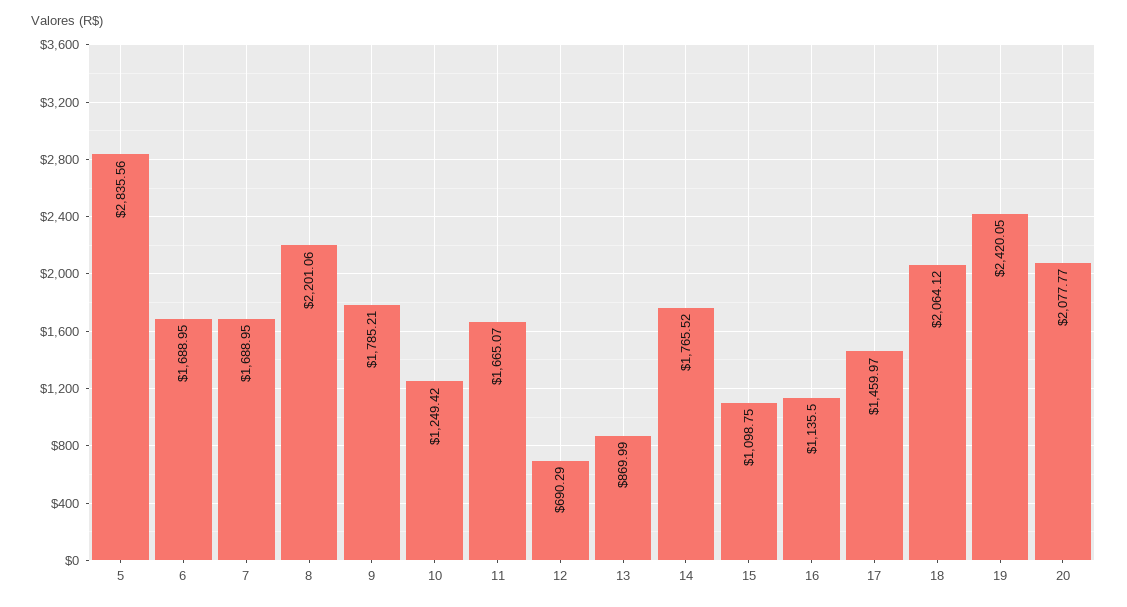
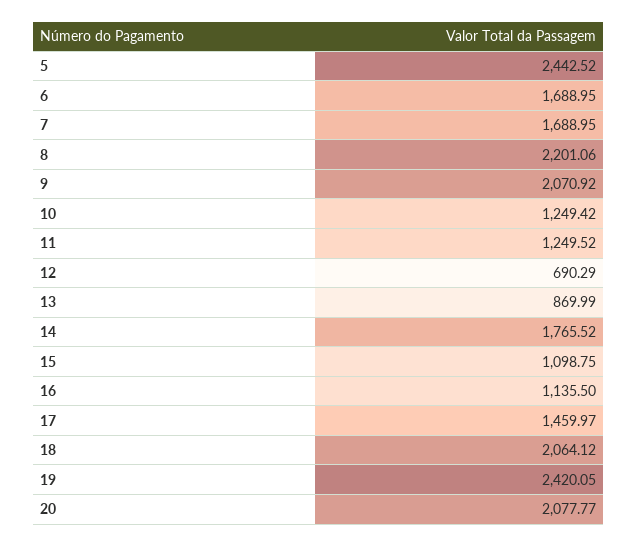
  {
-   "5": 2835.56,
+   "5": 2442.52,
    "6": 1688.95,
    "7": 1688.95,
    "8": 2201.06,
-   "9": 1785.21,
+   "9": 2070.92,
    "10": 1249.42,
-   "11": 1665.07,
+   "11": 1249.52,
    "12": 690.29,
    "13": 869.99,
    "14": 1765.52,
    "15": 1098.75,
    "16": 1135.5,
    "17": 1459.97,
    "18": 2064.12,
    "19": 2420.05,
    "20": 2077.77
  }

